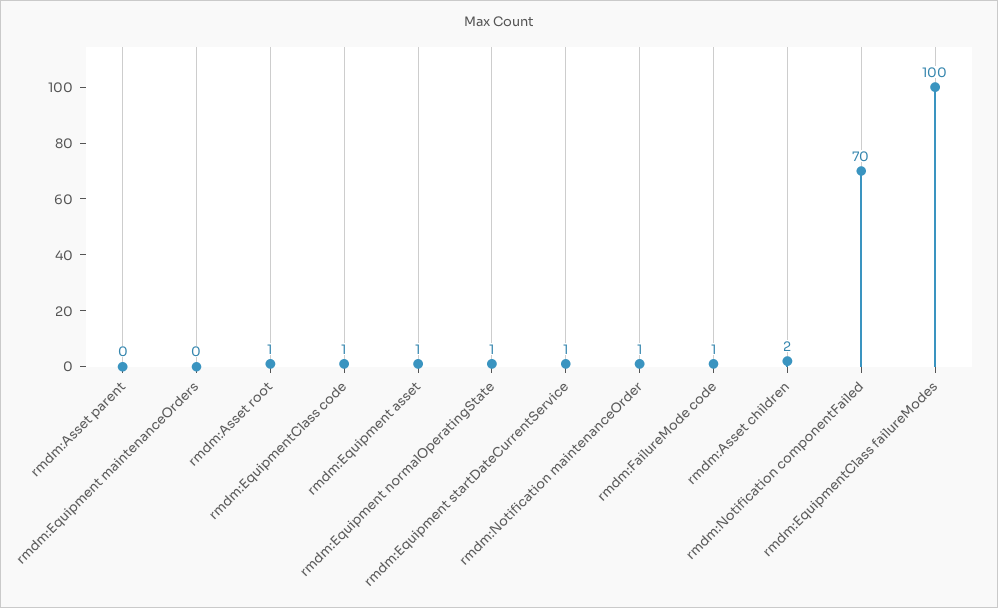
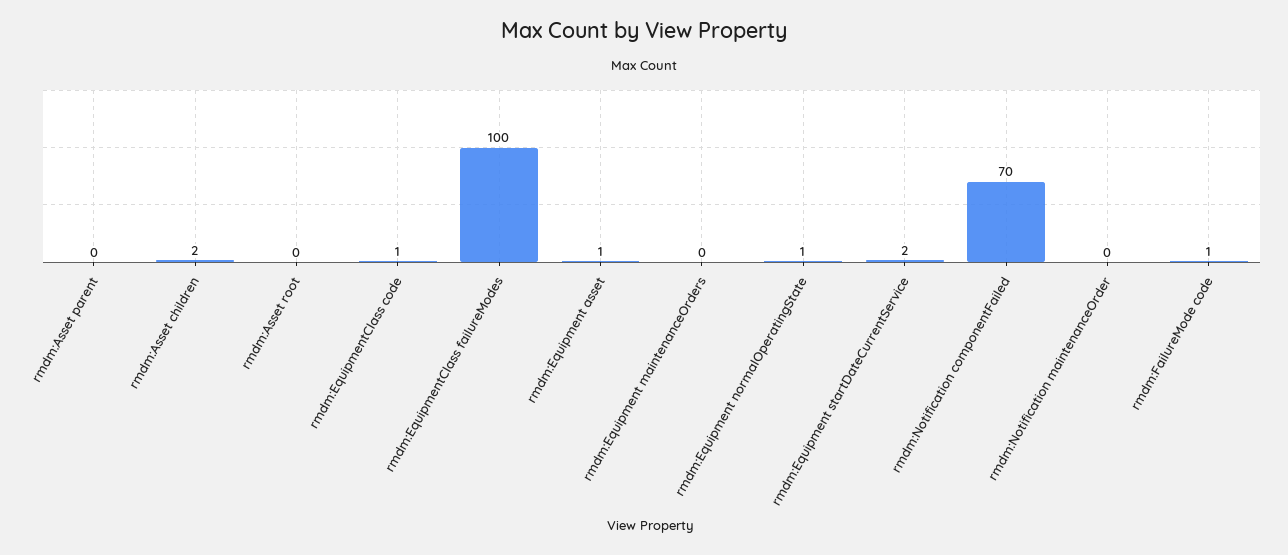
  {
    "rmdm:Asset parent": 0,
    "rmdm:Equipment maintenanceOrders": 0,
-   "rmdm:Asset root": 1,
+   "rmdm:Asset root": 0,
    "rmdm:EquipmentClass code": 1,
    "rmdm:Equipment asset": 1,
    "rmdm:Equipment normalOperatingState": 1,
-   "rmdm:Equipment startDateCurrentService": 1,
+   "rmdm:Equipment startDateCurrentService": 2,
-   "rmdm:Notification maintenanceOrder": 1,
+   "rmdm:Notification maintenanceOrder": 0,
    "rmdm:FailureMode code": 1,
    "rmdm:Asset children": 2,
    "rmdm:Notification componentFailed": 70,
    "rmdm:EquipmentClass failureModes": 100
  }

